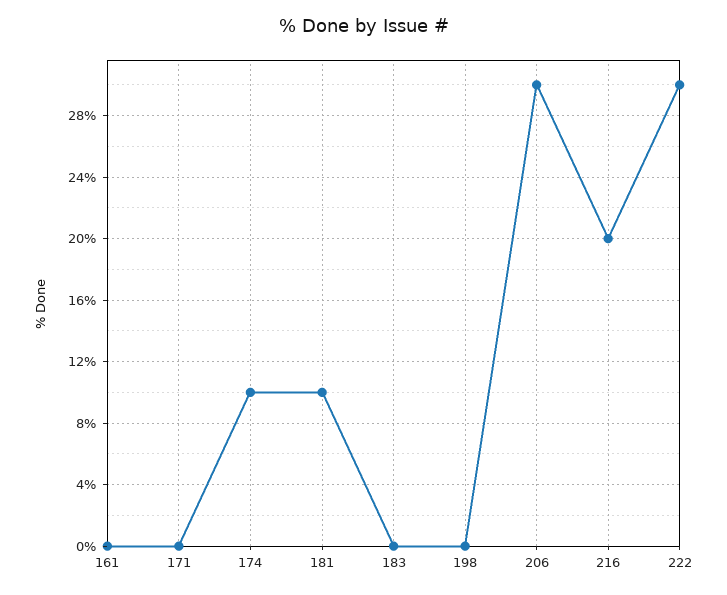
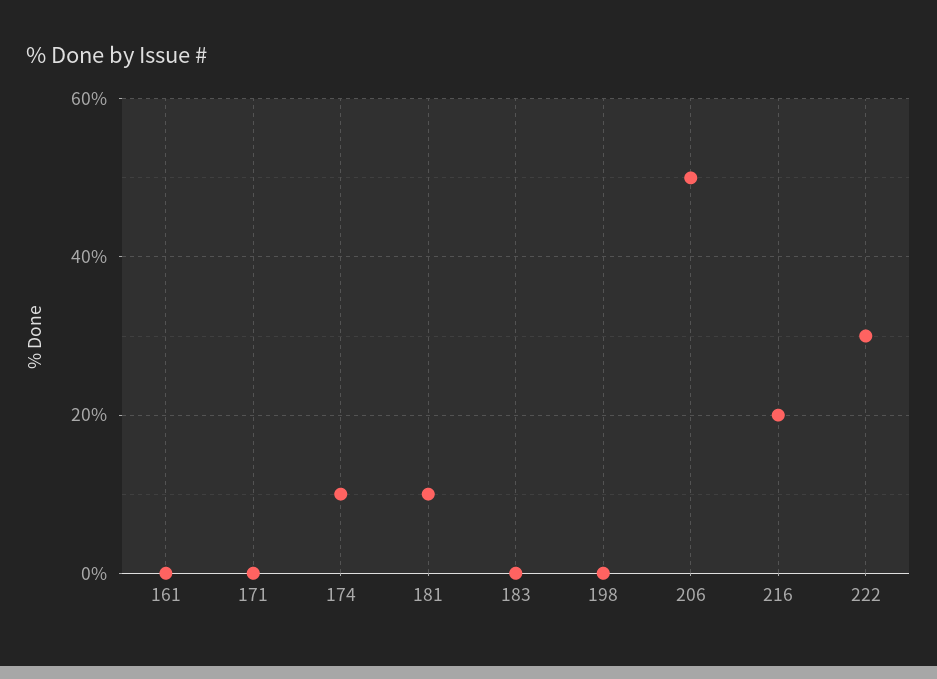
  {
    "161": 0,
    "171": 0,
    "174": 10,
    "181": 10,
    "183": 0,
    "198": 0,
-   "206": 30,
+   "206": 50,
    "216": 20,
    "222": 30
  }

